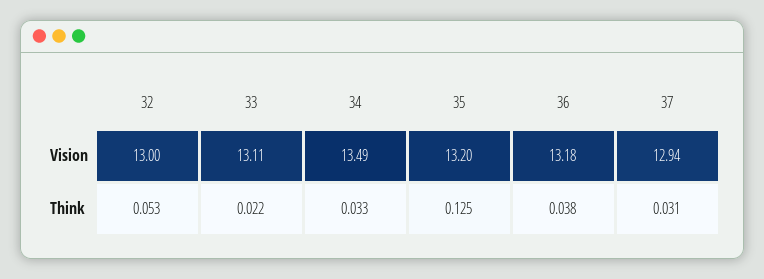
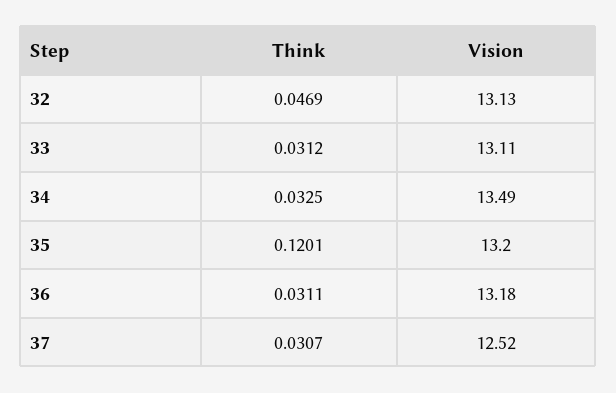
  {
    "32": {
-     "Vision": 13,
+     "Vision": 13.13,
-     "Think": 0.053
+     "Think": 0.0469
    },
    "33": {
      "Vision": 13.11,
-     "Think": 0.022
+     "Think": 0.0312
    },
    "34": {
      "Vision": 13.49,
      "Think": 0.0325
    },
    "35": {
      "Vision": 13.2,
-     "Think": 0.125
+     "Think": 0.1201
    },
    "36": {
      "Vision": 13.18,
-     "Think": 0.038
+     "Think": 0.0311
    },
    "37": {
-     "Vision": 12.94,
+     "Vision": 12.52,
      "Think": 0.0307
    }
  }

